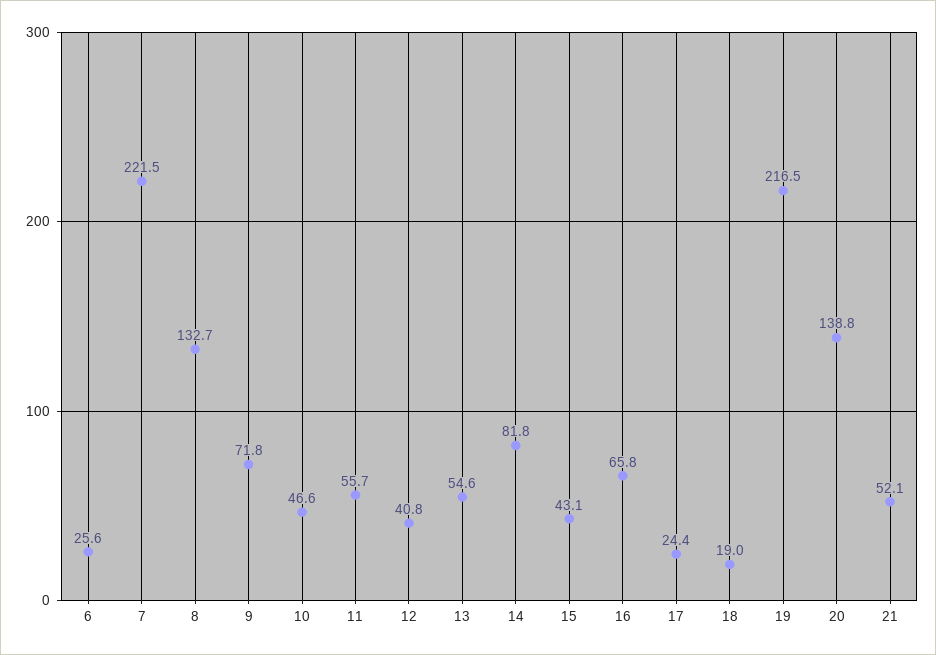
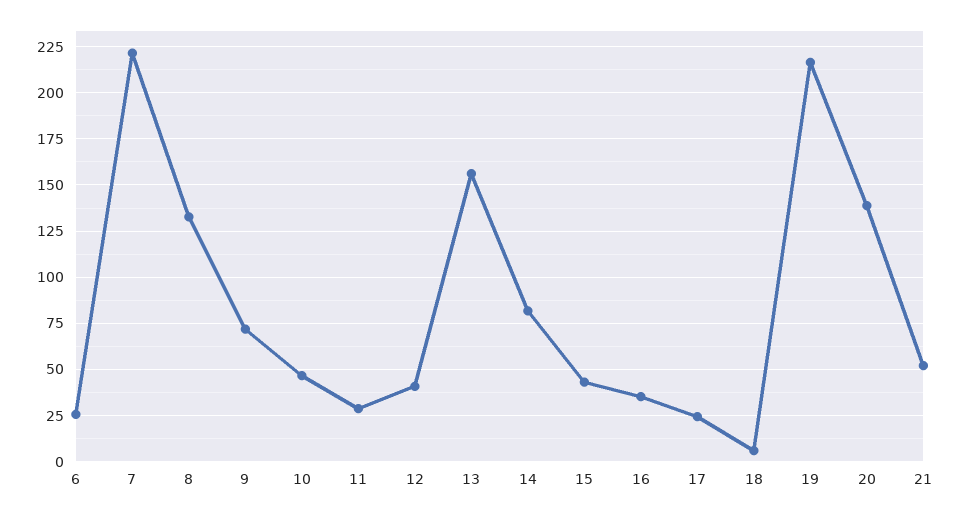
  {
    "6": 25.6,
    "7": 221.5,
    "8": 132.7,
    "9": 71.8,
    "10": 46.6,
-   "11": 55.7,
+   "11": 30,
    "12": 40.8,
-   "13": 54.6,
+   "13": 155,
    "14": 81.8,
    "15": 43.1,
-   "16": 65.8,
+   "16": 35,
    "17": 24.4,
-   "18": 19,
+   "18": 5,
    "19": 216.5,
    "20": 138.8,
    "21": 52.1
  }

